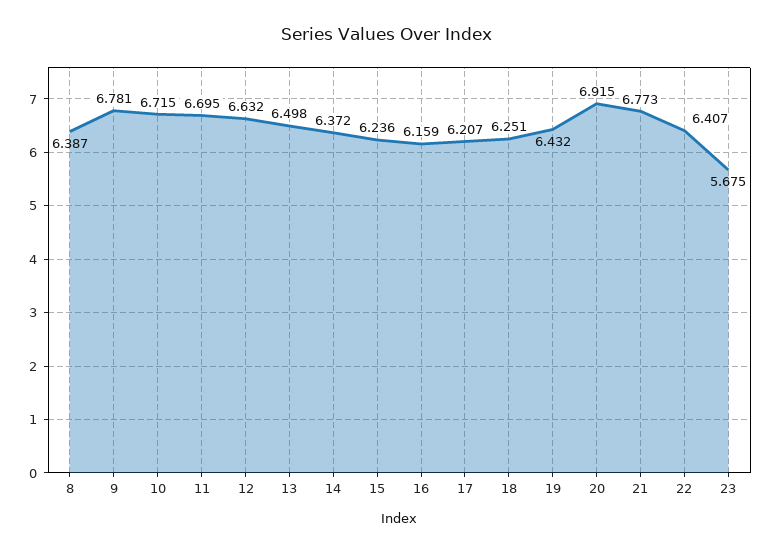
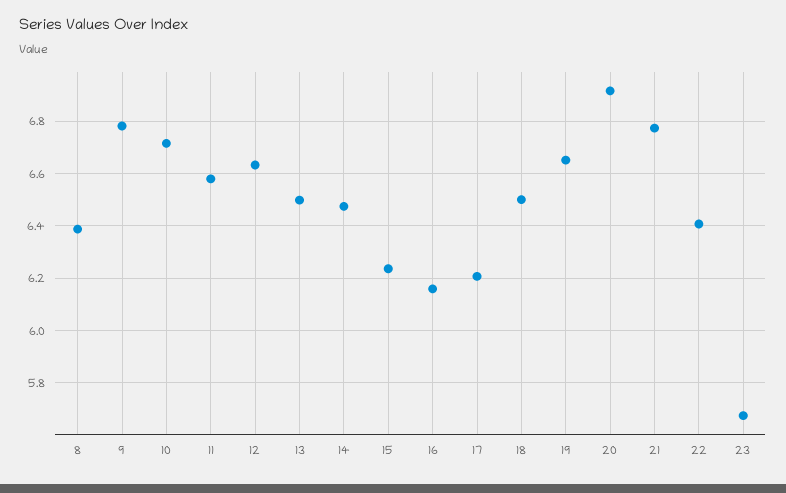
  {
    "8": 6.387,
    "9": 6.781,
    "10": 6.715,
-   "11": 6.695,
+   "11": 6.575,
    "12": 6.632,
    "13": 6.498,
-   "14": 6.372,
+   "14": 6.475,
    "15": 6.236,
    "16": 6.159,
    "17": 6.207,
-   "18": 6.251,
+   "18": 6.5,
-   "19": 6.432,
+   "19": 6.65,
    "20": 6.915,
    "21": 6.773,
    "22": 6.407,
    "23": 5.675
  }

